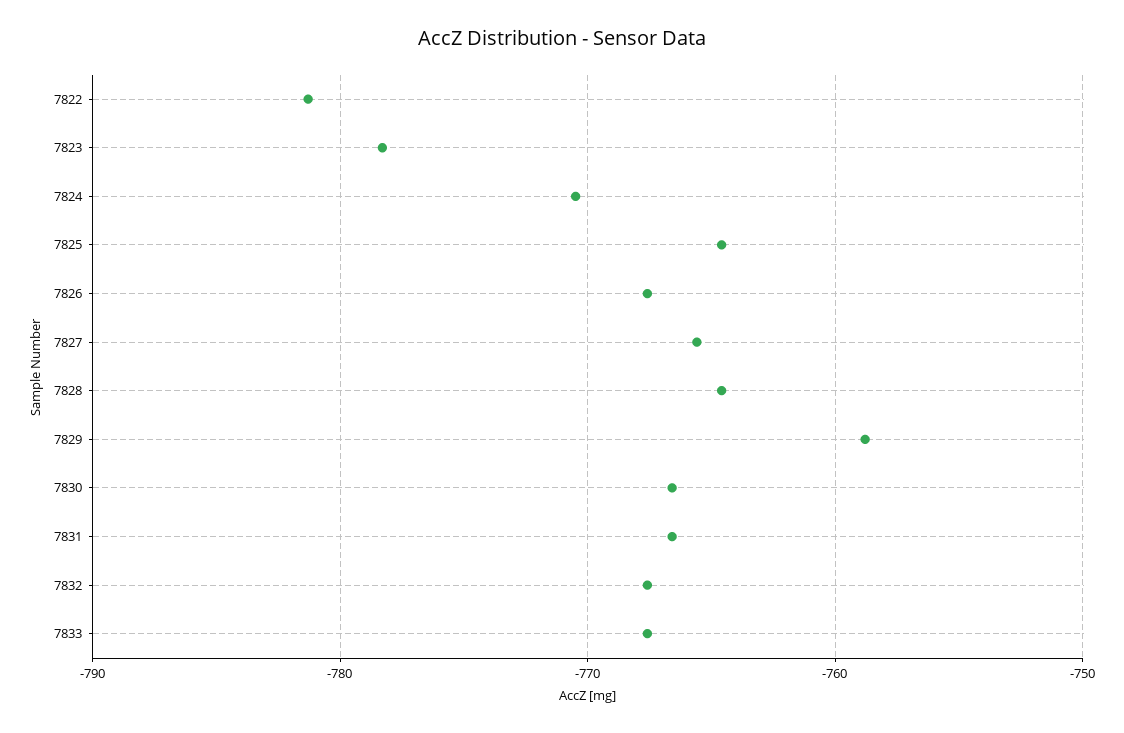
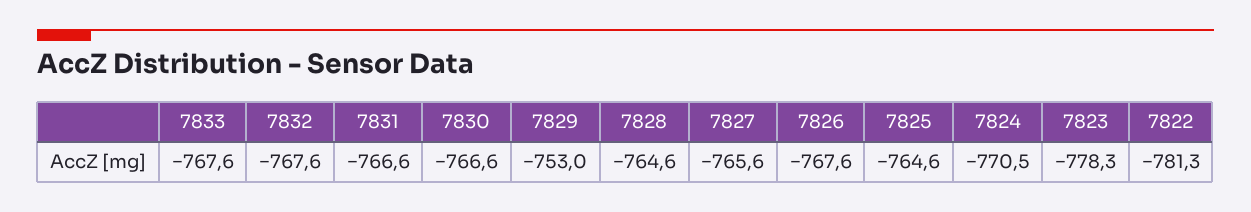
  {
    "7822": -781.3,
    "7823": -778.3,
    "7824": -770.5,
    "7825": -764.6,
    "7826": -767.6,
    "7827": -765.6,
    "7828": -764.6,
-   "7829": -759,
+   "7829": -753,
    "7830": -766.6,
    "7831": -766.6,
    "7832": -767.6,
    "7833": -767.6
  }

